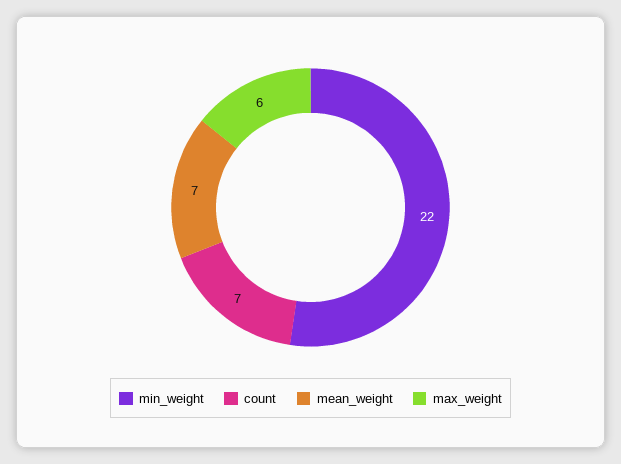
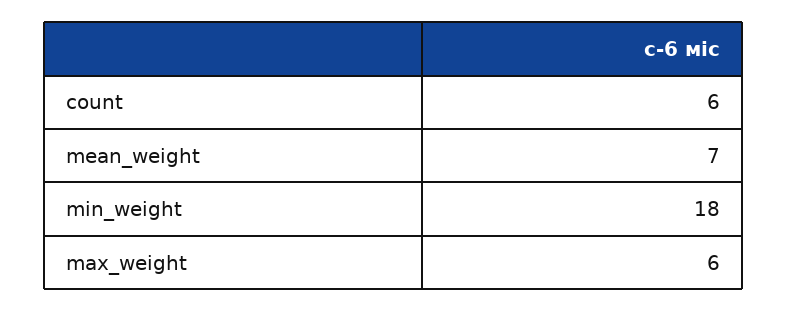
  {
-   "min_weight": 22,
+   "min_weight": 18,
-   "count": 7,
+   "count": 6,
    "mean_weight": 7,
    "max_weight": 6
  }

